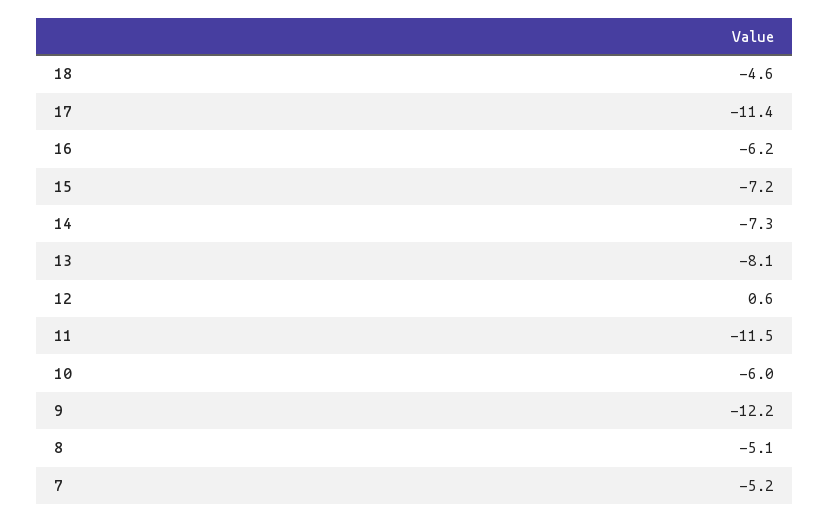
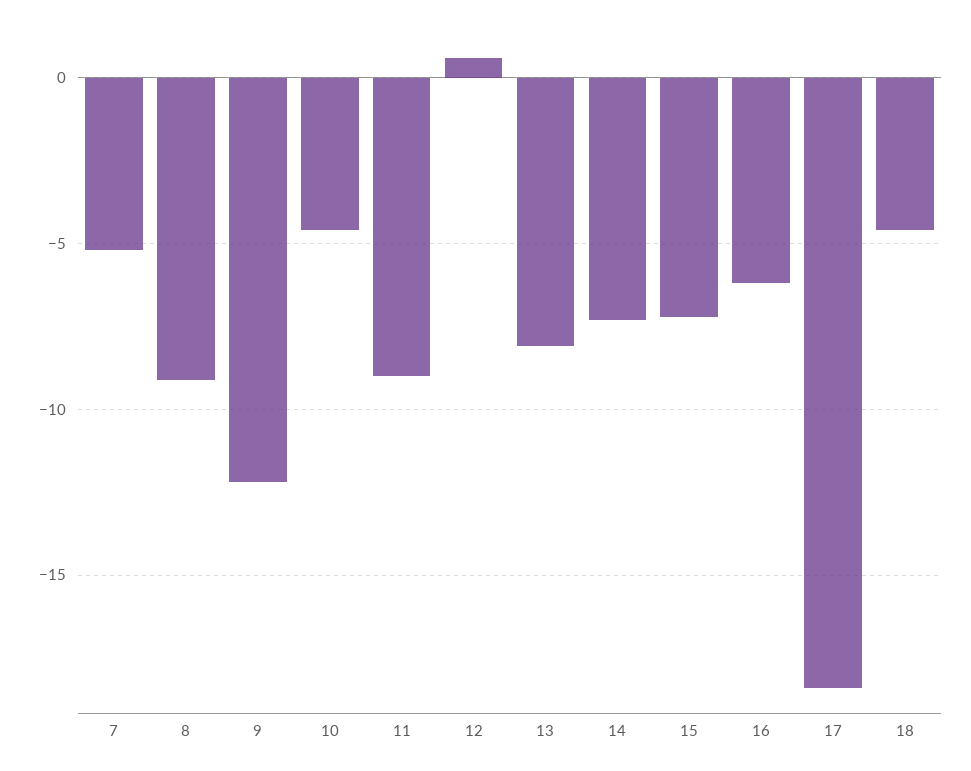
  {
    "18": -4.6,
-   "17": -11.4,
+   "17": -18.5,
    "16": -6.2,
    "15": -7.2,
    "14": -7.3,
    "13": -8.1,
    "12": 0.6,
-   "11": -11.5,
+   "11": -9,
-   "10": -6,
+   "10": -4.5,
    "9": -12.2,
-   "8": -5.1,
+   "8": -9,
    "7": -5.2
  }

